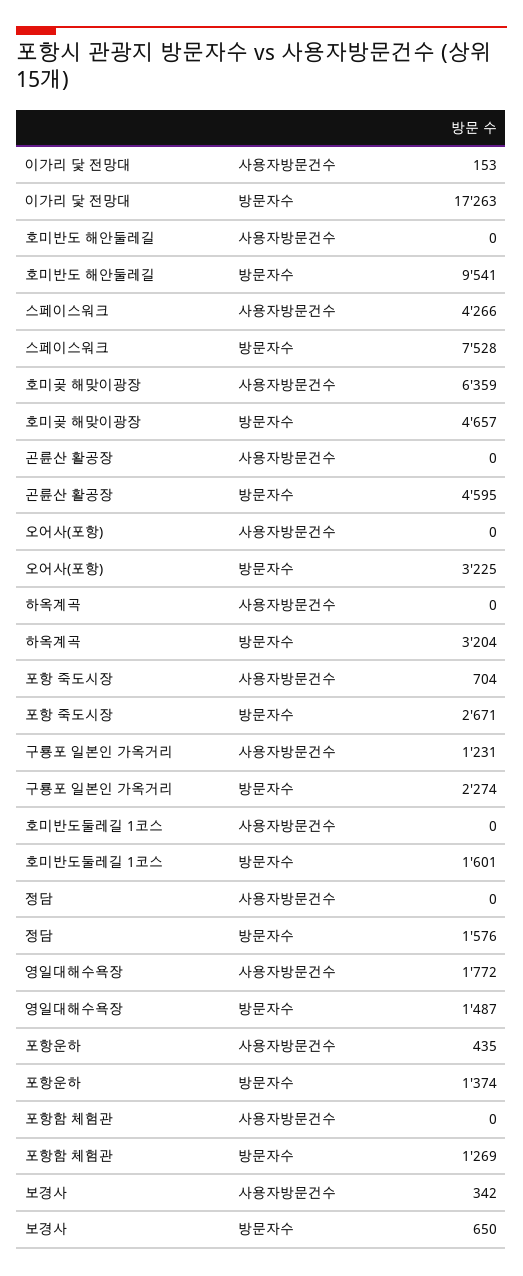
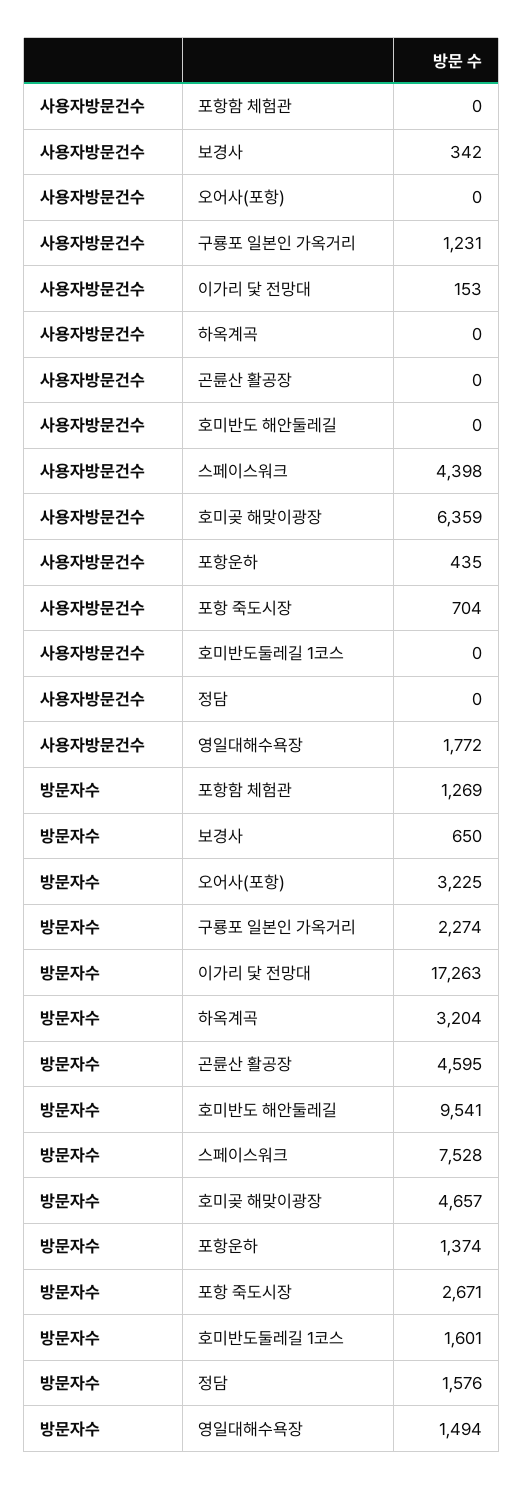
  {
    "이가리 닻 전망대": {
      "사용자방문건수": 153,
      "방문자수": 17263
    },
    "호미반도 해안둘레길": {
      "사용자방문건수": 0,
      "방문자수": 9541
    },
    "스페이스워크": {
-     "사용자방문건수": 4266,
+     "사용자방문건수": 4398,
      "방문자수": 7528
    },
    "호미곶 해맞이광장": {
      "사용자방문건수": 6359,
      "방문자수": 4657
    },
    "곤륜산 활공장": {
      "사용자방문건수": 0,
      "방문자수": 4595
    },
    "오어사(포항)": {
      "사용자방문건수": 0,
      "방문자수": 3225
    },
    "하옥계곡": {
      "사용자방문건수": 0,
      "방문자수": 3204
    },
    "포항 죽도시장": {
      "사용자방문건수": 704,
      "방문자수": 2671
    },
    "구룡포 일본인 가옥거리": {
      "사용자방문건수": 1231,
      "방문자수": 2274
    },
    "호미반도둘레길 1코스": {
      "사용자방문건수": 0,
      "방문자수": 1601
    },
    "정담": {
      "사용자방문건수": 0,
      "방문자수": 1576
    },
    "영일대해수욕장": {
      "사용자방문건수": 1772,
-     "방문자수": 1487
+     "방문자수": 1494
    },
    "포항운하": {
      "사용자방문건수": 435,
      "방문자수": 1374
    },
    "포항함 체험관": {
      "사용자방문건수": 0,
      "방문자수": 1269
    },
    "보경사": {
      "사용자방문건수": 342,
      "방문자수": 650
    }
  }

